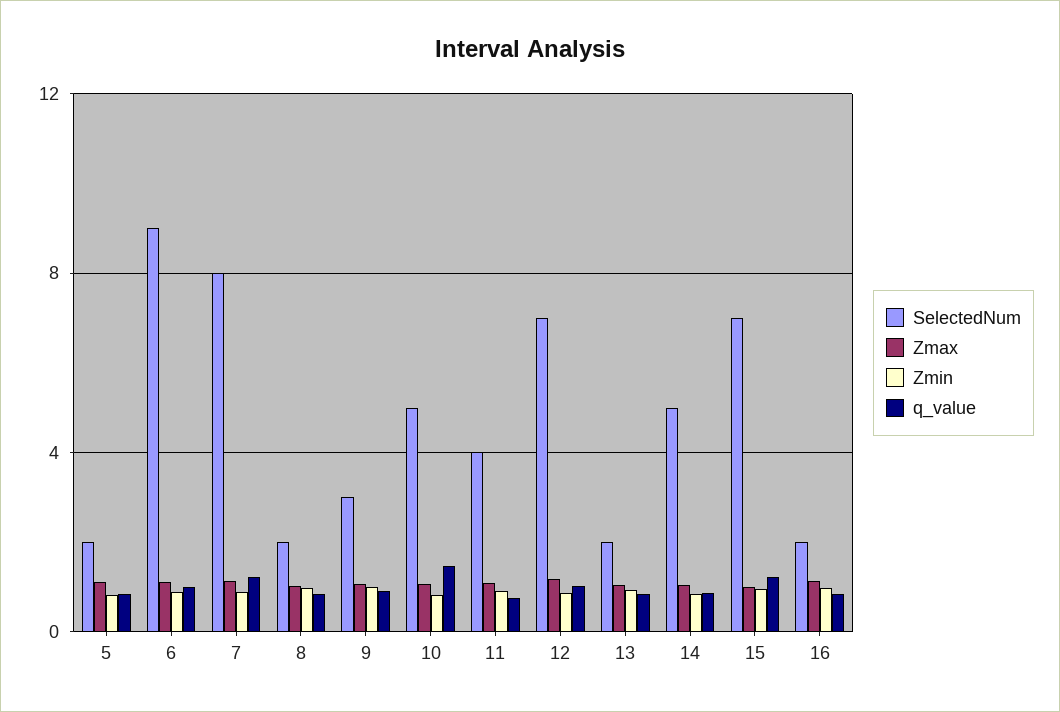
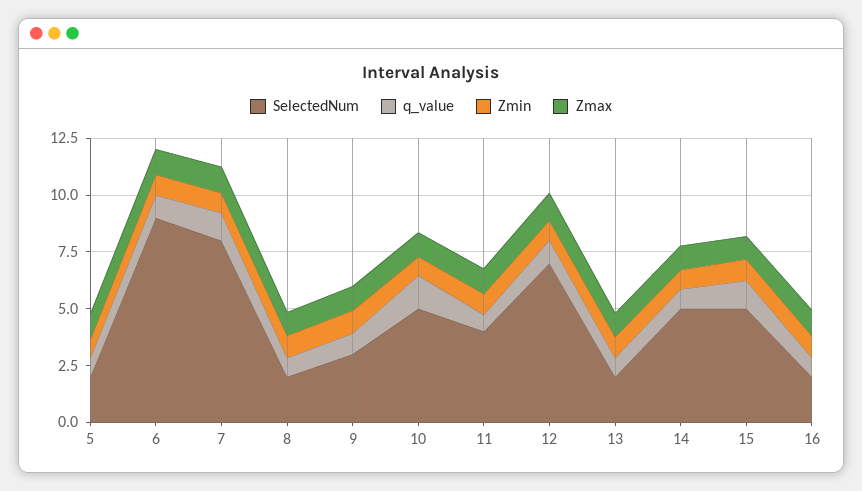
  {
    "SelectedNum": {
      "5": 2,
      "6": 9,
      "7": 8,
      "8": 2,
      "9": 3,
      "10": 5,
      "11": 4,
      "12": 7,
      "13": 2,
      "14": 5,
-     "15": 7,
+     "15": 5,
      "16": 2
    },
    "Zmax": {
      "5": 1,
      "6": 1,
      "7": 1,
      "8": 1,
      "9": 1,
      "10": 1,
      "11": 1,
      "12": 1,
      "13": 1,
      "14": 1,
      "15": 1,
      "16": 1
    },
    "Zmin": {
      "5": 1,
      "6": 1,
      "7": 1,
      "8": 1,
      "9": 1,
      "10": 1,
      "11": 1,
      "12": 1,
      "13": 1,
      "14": 1,
      "15": 1,
      "16": 1
    },
    "q_value": {
      "5": 1,
      "6": 1,
      "7": 1,
      "8": 1,
      "9": 1,
      "10": 1.5,
      "11": 0.5,
      "12": 1,
      "13": 1,
      "14": 1,
      "15": 1,
      "16": 1
    }
  }

